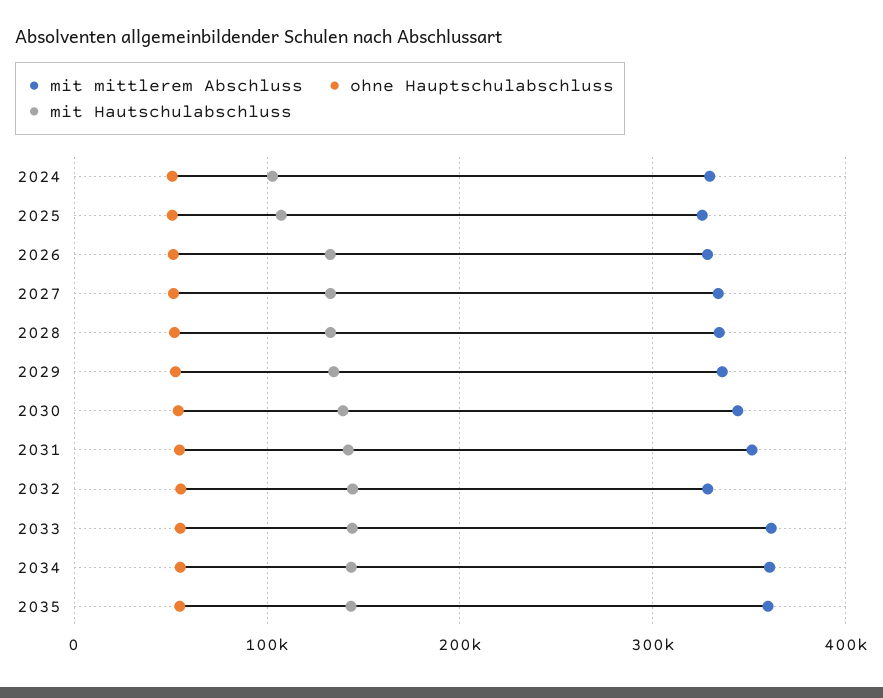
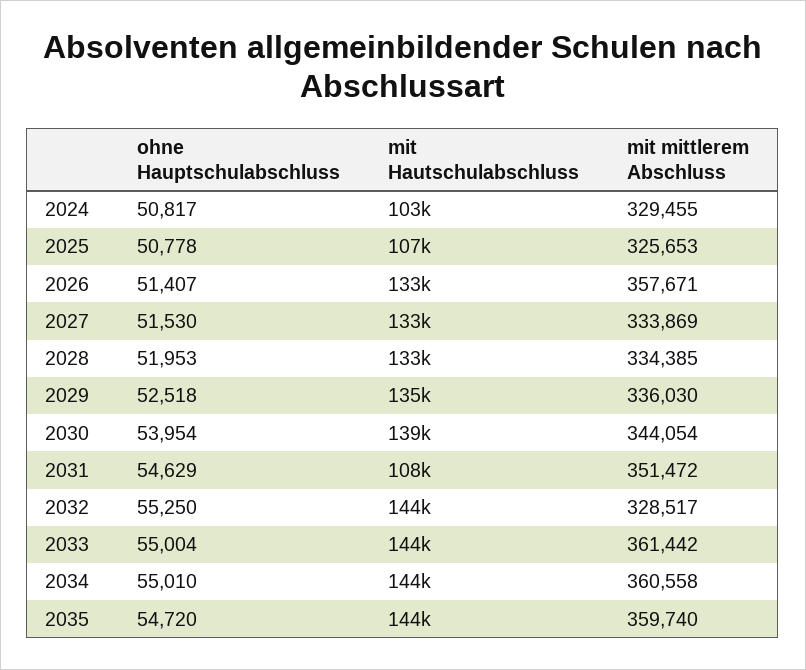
  {
    "mit mittlerem Abschluss": {
      "2024": 329455,
      "2025": 325653,
-     "2026": 330000,
+     "2026": 357671,
      "2027": 333869,
      "2028": 334385,
      "2029": 336030,
      "2030": 344054,
      "2031": 351472,
      "2032": 328517,
      "2033": 361442,
      "2034": 360558,
      "2035": 359740
    },
    "ohne Hauptschulabschluss": {
      "2024": 50817,
      "2025": 50778,
      "2026": 51407,
      "2027": 51530,
      "2028": 51953,
      "2029": 52518,
      "2030": 53954,
      "2031": 54629,
      "2032": 55250,
      "2033": 55004,
      "2034": 55010,
      "2035": 54720
    },
    "mit Hautschulabschluss": {
      "2024": 103000,
      "2025": 107000,
      "2026": 133000,
      "2027": 133000,
      "2028": 133000,
      "2029": 135000,
      "2030": 139000,
-     "2031": 140000,
+     "2031": 108000,
      "2032": 144000,
      "2033": 144000,
      "2034": 144000,
      "2035": 144000
    }
  }

